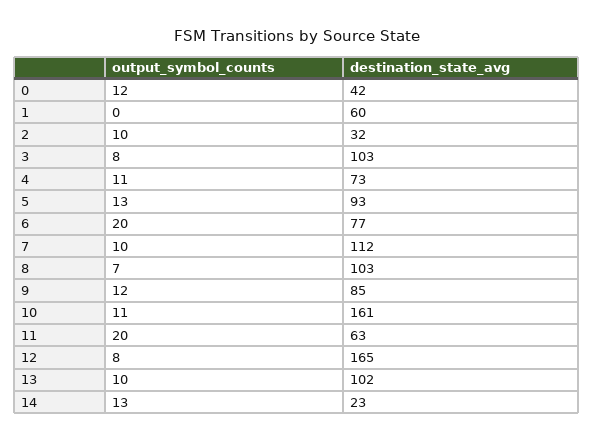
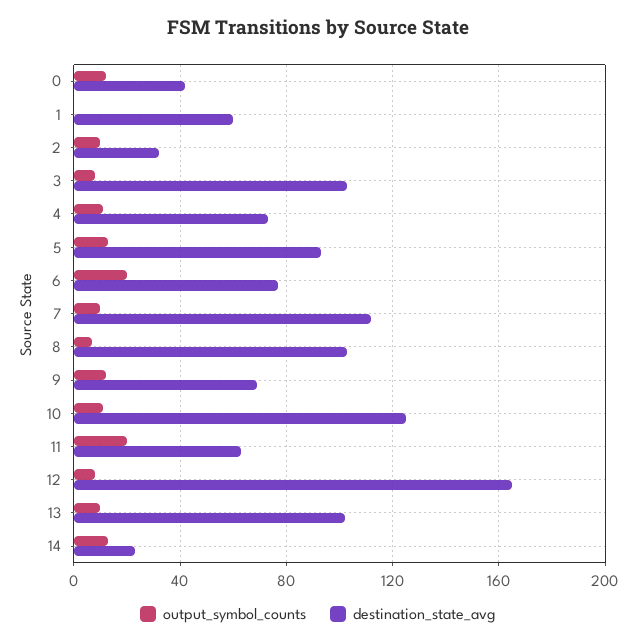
  {
    "output_symbol_counts": {
      "0": 12,
      "1": 0,
      "2": 10,
      "3": 8,
      "4": 11,
      "5": 13,
      "6": 20,
      "7": 10,
      "8": 7,
      "9": 12,
      "10": 11,
      "11": 20,
      "12": 8,
      "13": 10,
      "14": 13
    },
    "destination_state_avg": {
      "0": 42,
      "1": 60,
      "2": 32,
      "3": 103,
      "4": 73,
      "5": 93,
      "6": 77,
      "7": 112,
      "8": 103,
-     "9": 85,
+     "9": 70,
-     "10": 161,
+     "10": 125,
      "11": 63,
      "12": 165,
      "13": 102,
      "14": 23
    }
  }

